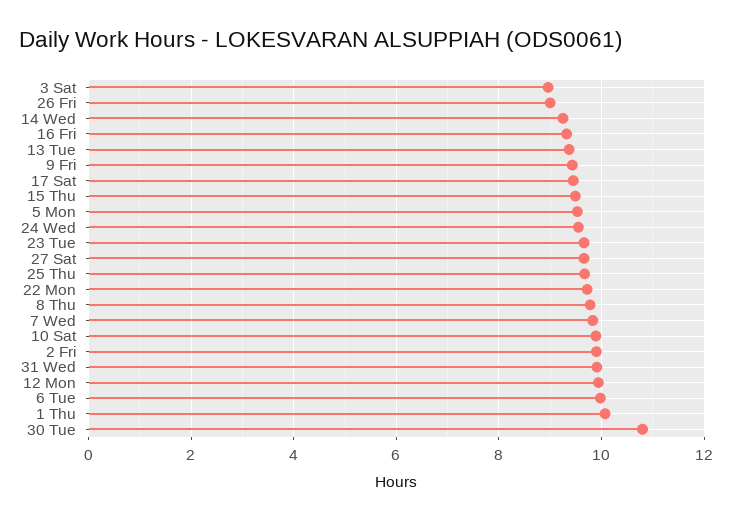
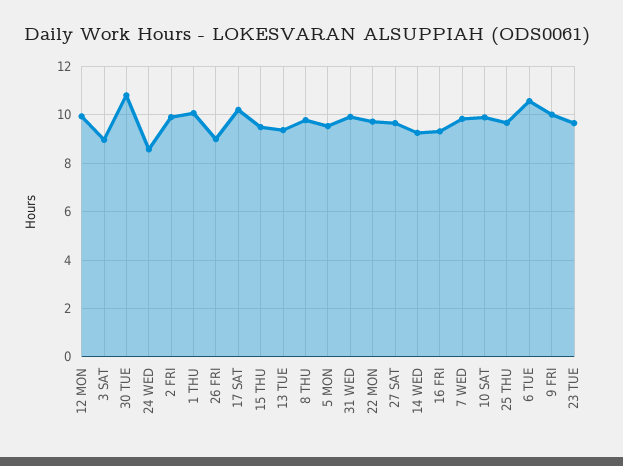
  {
    "3 Sat": 9,
    "26 Fri": 9,
    "14 Wed": 9.2,
    "16 Fri": 9.4,
    "13 Tue": 9.4,
-   "9 Fri": 9.4,
+   "9 Fri": 10,
-   "17 Sat": 9.4,
+   "17 Sat": 10.25,
    "15 Thu": 9.4,
    "5 Mon": 9.6,
-   "24 Wed": 9.6,
+   "24 Wed": 8.5,
    "23 Tue": 9.6,
    "27 Sat": 9.6,
    "25 Thu": 9.6,
    "22 Mon": 9.8,
    "8 Thu": 9.8,
    "7 Wed": 9.8,
    "10 Sat": 9.8,
    "2 Fri": 10,
    "31 Wed": 10,
    "12 Mon": 10,
-   "6 Tue": 10,
+   "6 Tue": 10.5,
    "1 Thu": 10,
    "30 Tue": 10.8
  }

